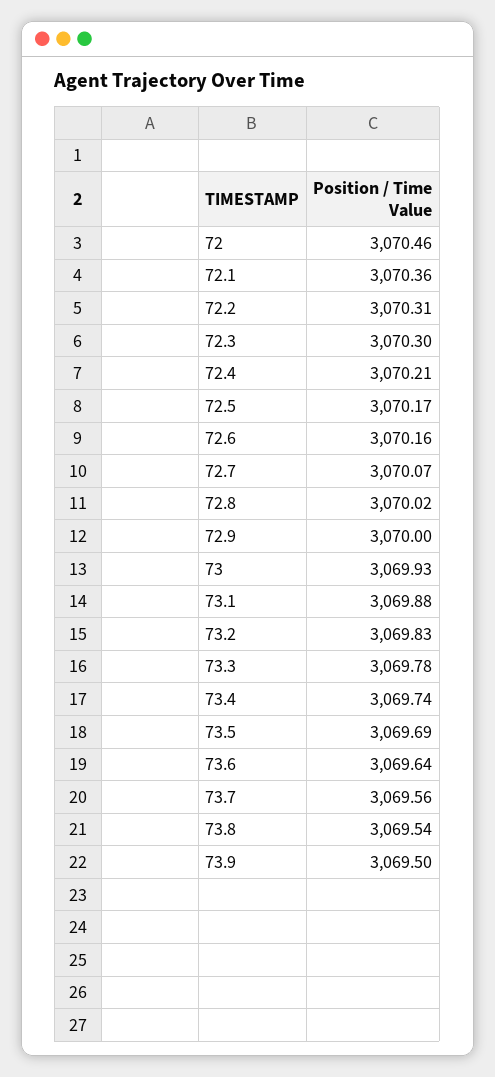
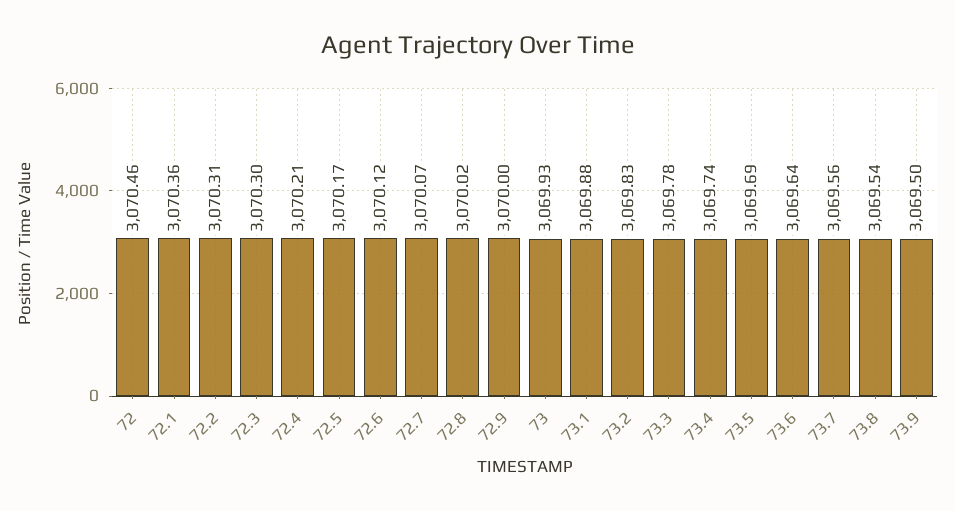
  {
    "72": 3070.46,
    "72.1": 3070.36,
    "72.2": 3070.31,
    "72.3": 3070.3,
    "72.4": 3070.21,
    "72.5": 3070.17,
-   "72.6": 3070.16,
+   "72.6": 3070.12,
    "72.7": 3070.07,
    "72.8": 3070.02,
    "72.9": 3070,
    "73": 3069.93,
    "73.1": 3069.88,
    "73.2": 3069.83,
    "73.3": 3069.78,
    "73.4": 3069.74,
    "73.5": 3069.69,
    "73.6": 3069.64,
    "73.7": 3069.56,
    "73.8": 3069.54,
    "73.9": 3069.5
  }

